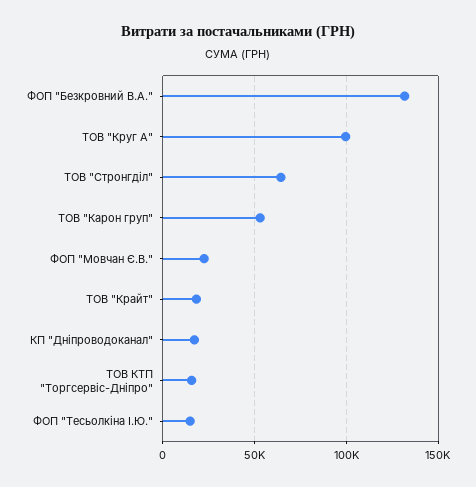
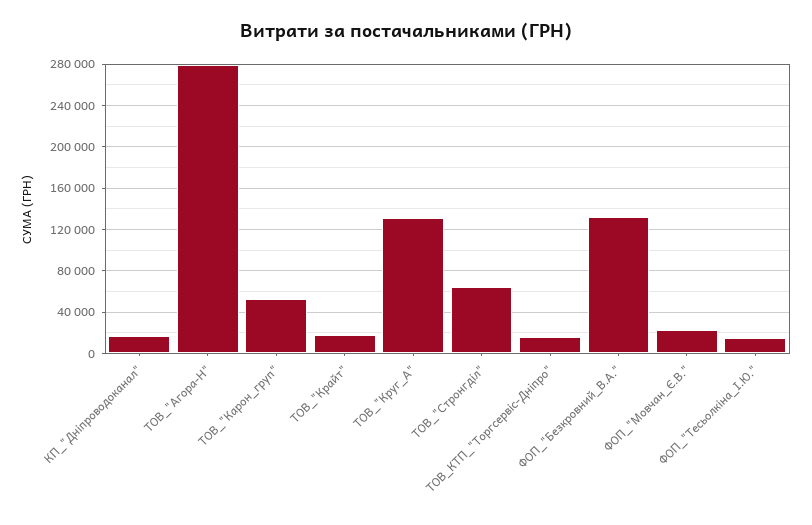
  {
    "ФОП \"Безкровний В.А.\"": 130000,
-   "ТОВ \"Круг А\"": 100000,
+   "ТОВ \"Круг А\"": 130000,
    "ТОВ \"Стронгділ\"": 65000,
    "ТОВ \"Карон груп\"": 55000,
    "ФОП \"Мовчан Є.В.\"": 20000,
    "ТОВ \"Крайт\"": 20000,
    "КП \"Дніпроводоканал\"": 15000,
    "ТОВ КТП \"Торгсервіс-Дніпро\"": 15000,
-   "ФОП \"Тесьолкіна І.Ю.\"": 15000
+   "ФОП \"Тесьолкіна І.Ю.\"": 15000,
+   "ТОВ_\"Агора-Н\"": 280000
  }

